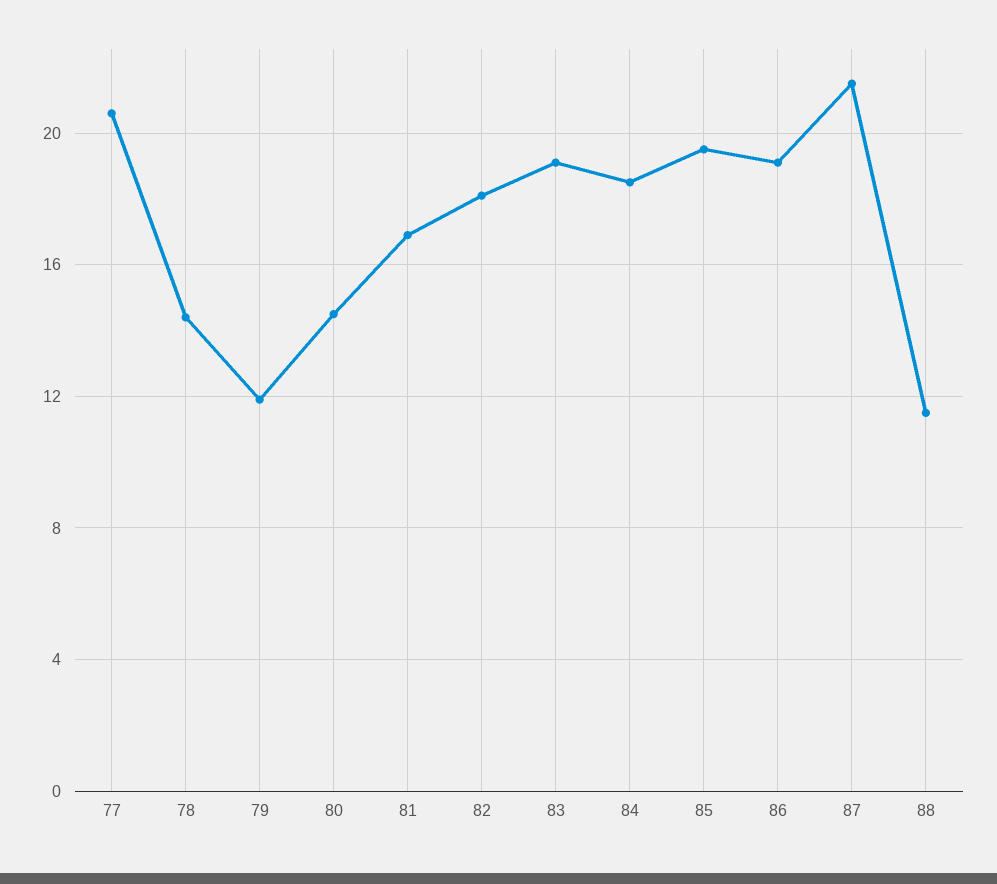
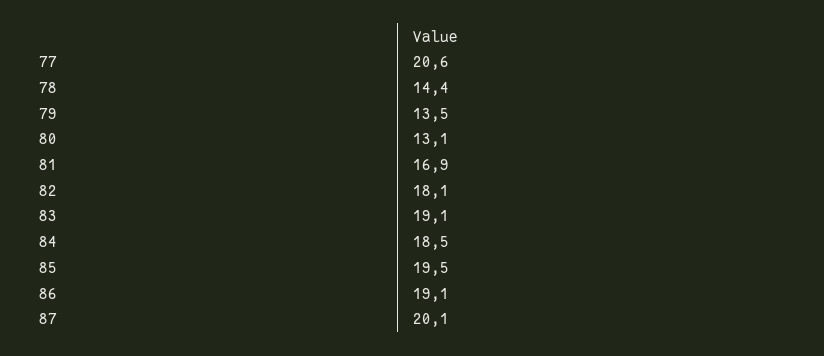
  {
    "77": 20.6,
    "78": 14.4,
-   "79": 12,
+   "79": 13.5,
-   "80": 14.5,
+   "80": 13.1,
    "81": 16.9,
    "82": 18.1,
    "83": 19.1,
    "84": 18.5,
    "85": 19.5,
    "86": 19.1,
-   "87": 21.5,
+   "87": 20.1
-   "88": 11.5
  }

